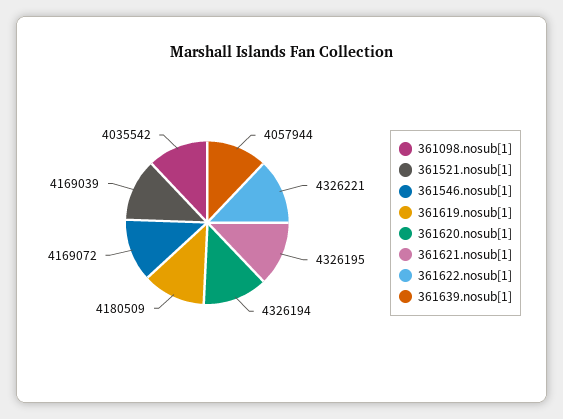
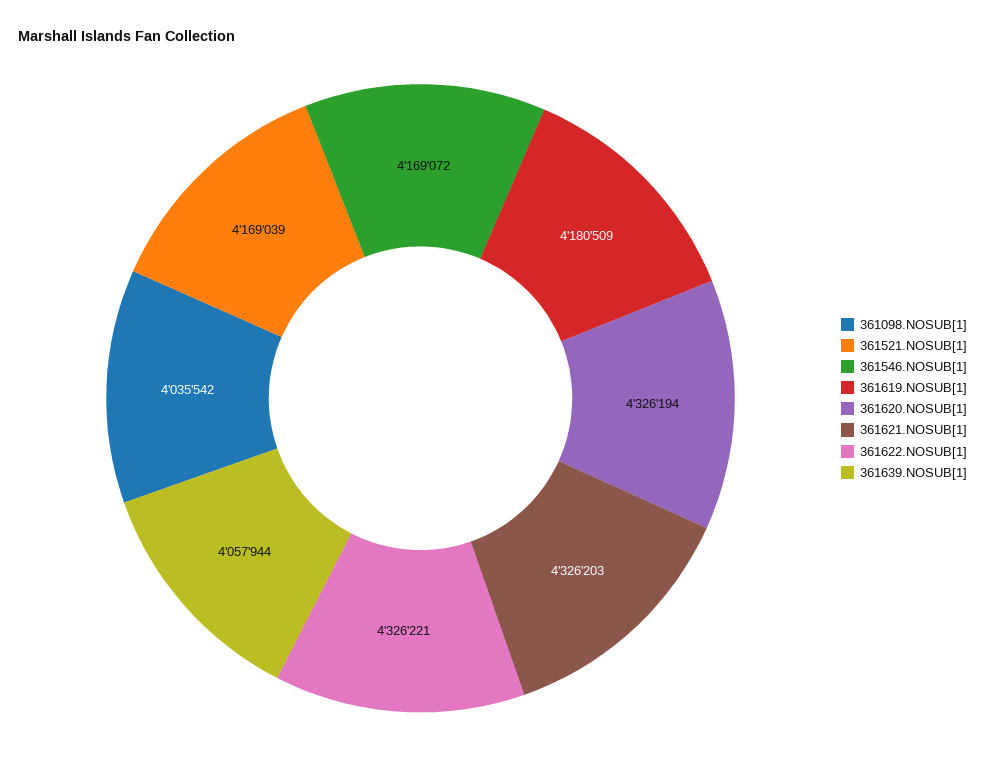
  {
    "361098.nosub[1]": 4035542,
    "361521.nosub[1]": 4169039,
    "361546.nosub[1]": 4169072,
    "361619.nosub[1]": 4180509,
    "361620.nosub[1]": 4326194,
-   "361621.nosub[1]": 4326195,
+   "361621.nosub[1]": 4326203,
    "361622.nosub[1]": 4326221,
    "361639.nosub[1]": 4057944
  }

